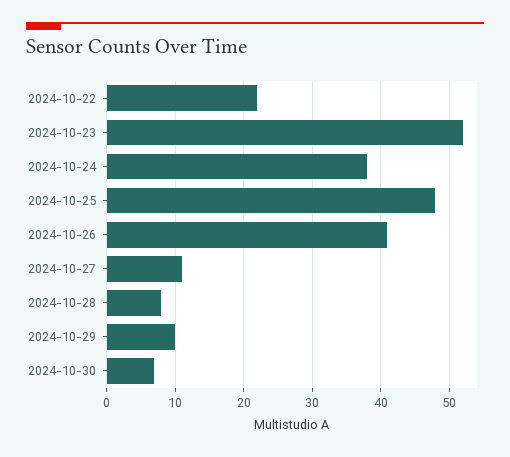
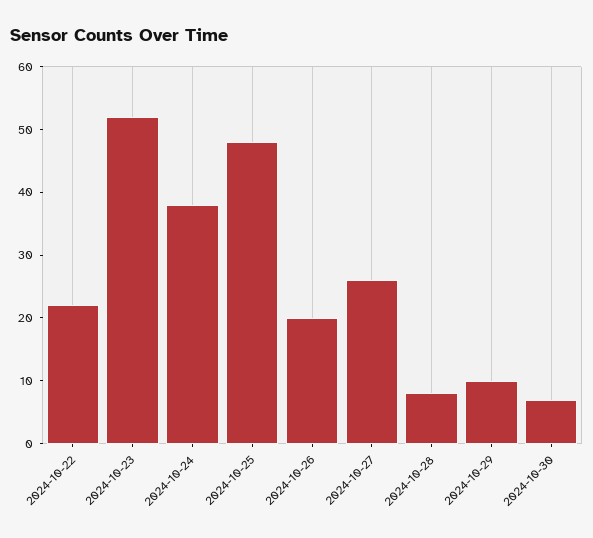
  {
    "2024-10-22": 22,
    "2024-10-23": 52,
    "2024-10-24": 38,
    "2024-10-25": 48,
-   "2024-10-26": 41,
+   "2024-10-26": 20,
-   "2024-10-27": 11,
+   "2024-10-27": 25,
    "2024-10-28": 8,
    "2024-10-29": 10,
    "2024-10-30": 7
  }

